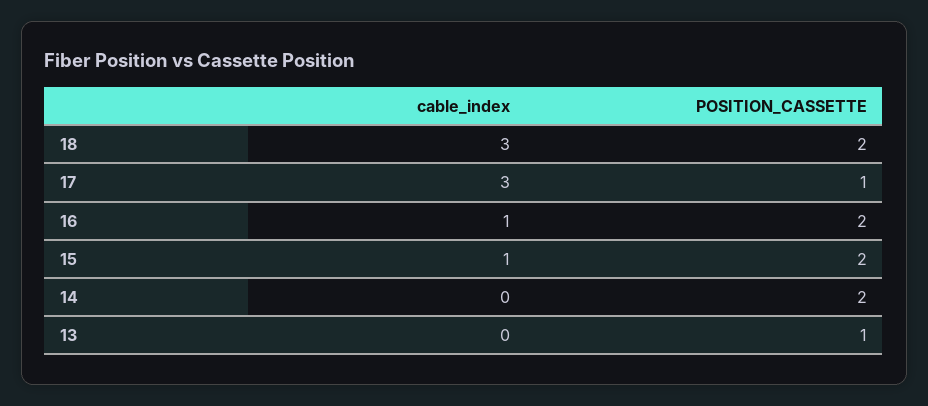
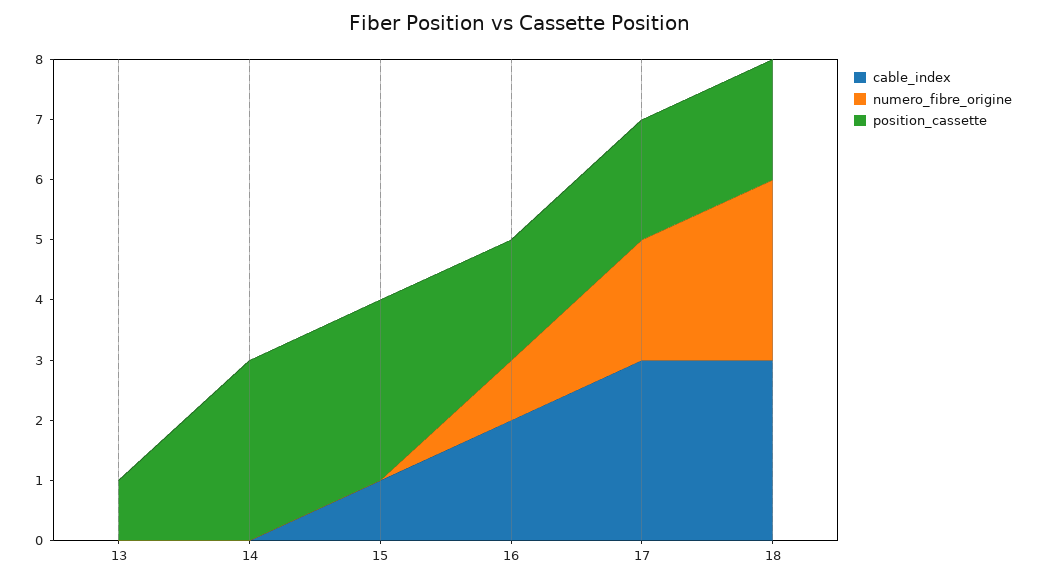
  {
    "cable_index": {
      "18": 3,
      "17": 3,
-     "16": 1,
+     "16": 2,
      "15": 1,
      "14": 0,
      "13": 0
    },
    "POSITION_CASSETTE": {
      "18": 2,
-     "17": 1,
+     "17": 2,
      "16": 2,
-     "15": 2,
+     "15": 3,
-     "14": 2,
+     "14": 3,
      "13": 1
-   }
+   },
+   "numero_fibre_origine": {
+     "13": 0,
+     "14": 0,
+     "15": 0,
+     "16": 1,
+     "17": 2,
+     "18": 3
+   }
  }

